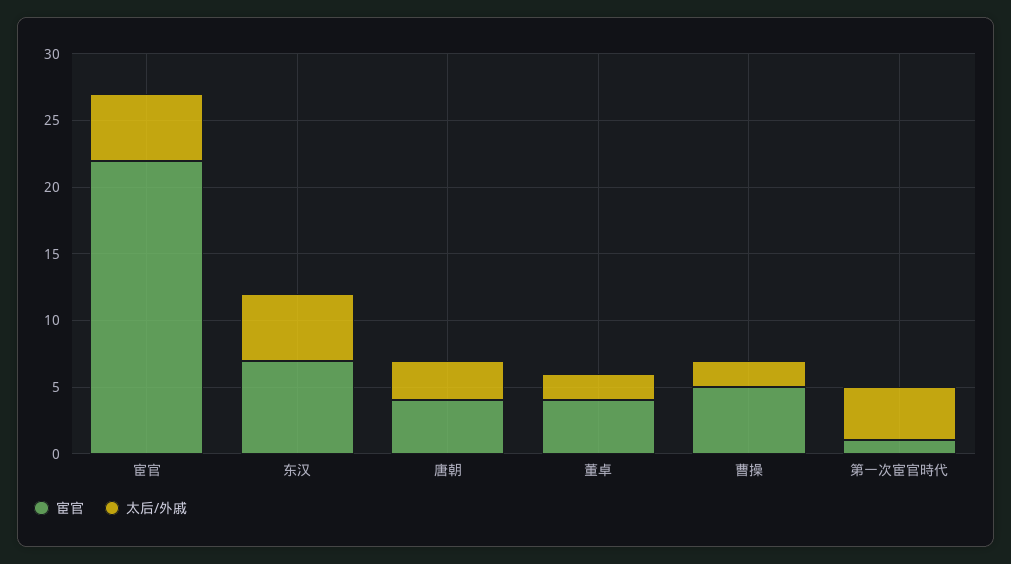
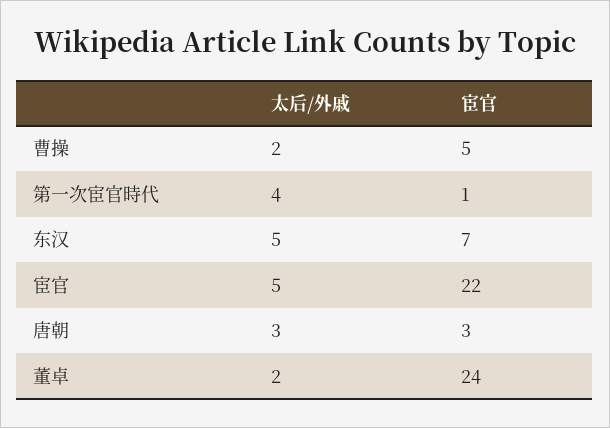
  {
    "宦官": {
      "宦官": 22,
      "东汉": 7,
-     "唐朝": 4,
+     "唐朝": 3,
-     "董卓": 4,
+     "董卓": 24,
      "曹操": 5,
      "第一次宦官時代": 1
    },
    "太后/外戚": {
      "宦官": 5,
      "东汉": 5,
      "唐朝": 3,
      "董卓": 2,
      "曹操": 2,
      "第一次宦官時代": 4
    }
  }

